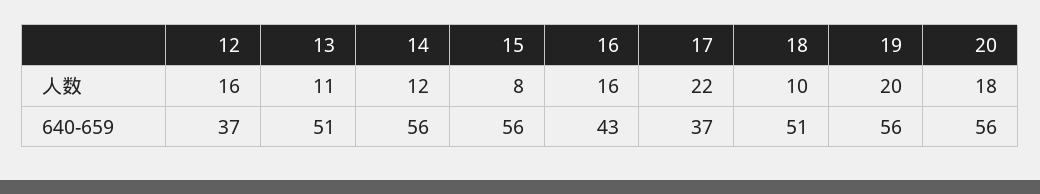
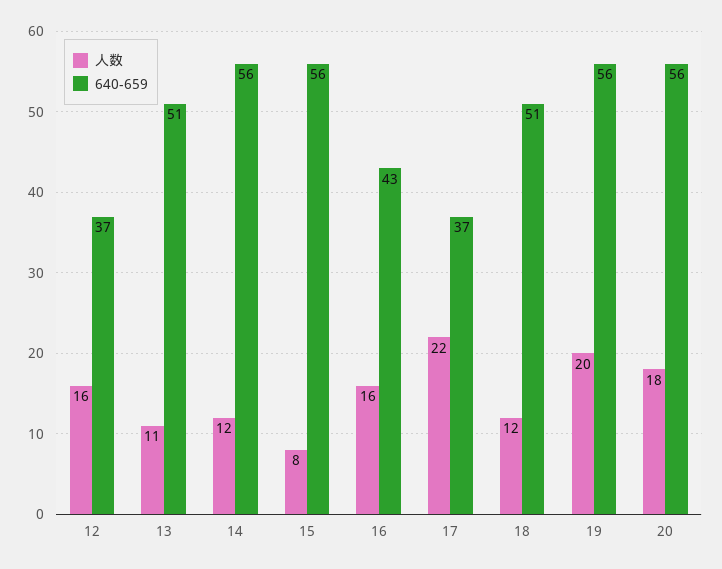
  {
    "人数": {
      "12": 16,
      "13": 11,
      "14": 12,
      "15": 8,
      "16": 16,
      "17": 22,
-     "18": 10,
+     "18": 12,
      "19": 20,
      "20": 18
    },
    "640-659": {
      "12": 37,
      "13": 51,
      "14": 56,
      "15": 56,
      "16": 43,
      "17": 37,
      "18": 51,
      "19": 56,
      "20": 56
    }
  }

